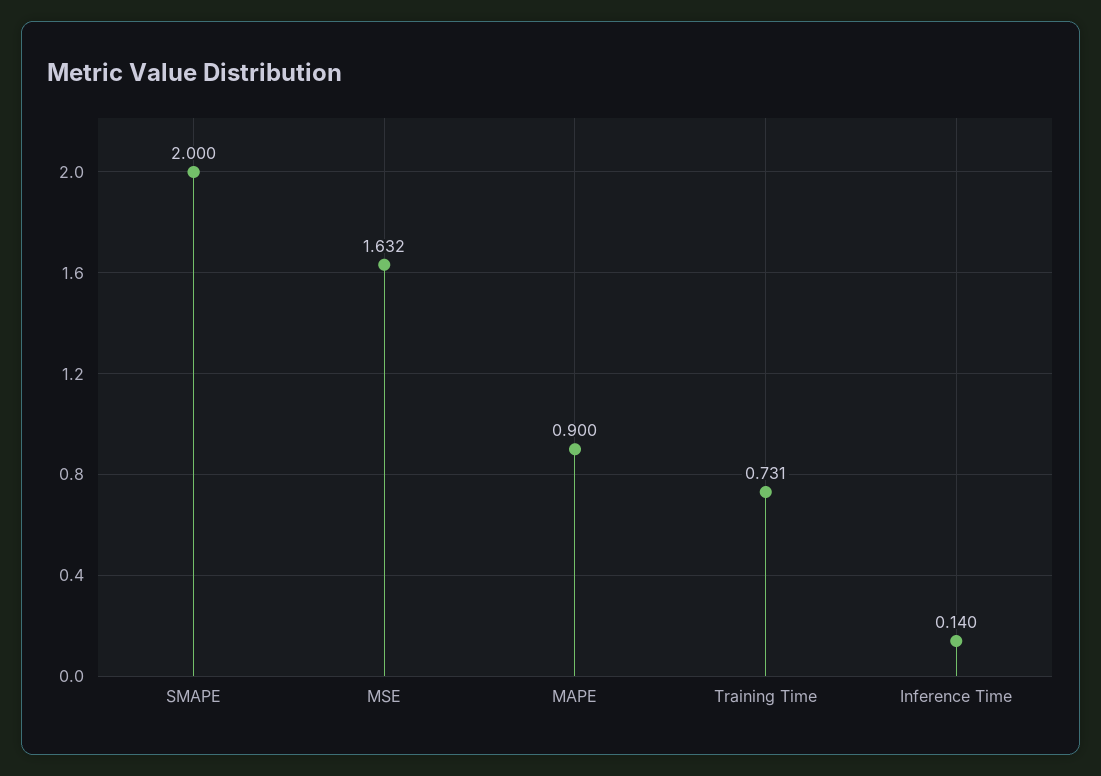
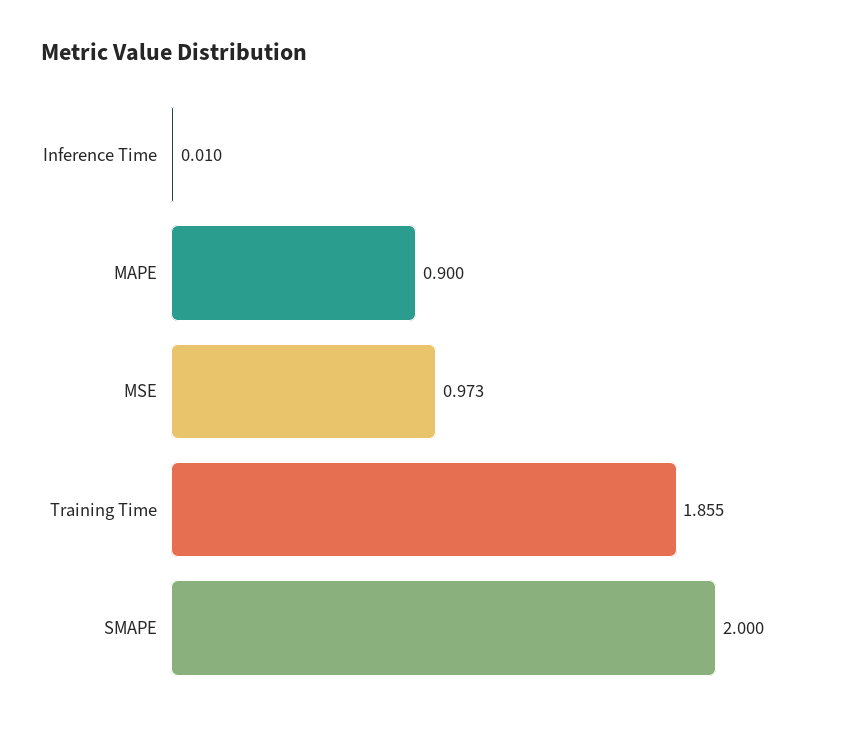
  {
    "SMAPE": 2,
-   "MSE": 1.632,
+   "MSE": 0.973,
    "MAPE": 0.9,
-   "Training Time": 0.731,
+   "Training Time": 1.855,
-   "Inference Time": 0.14
+   "Inference Time": 0.01
  }

